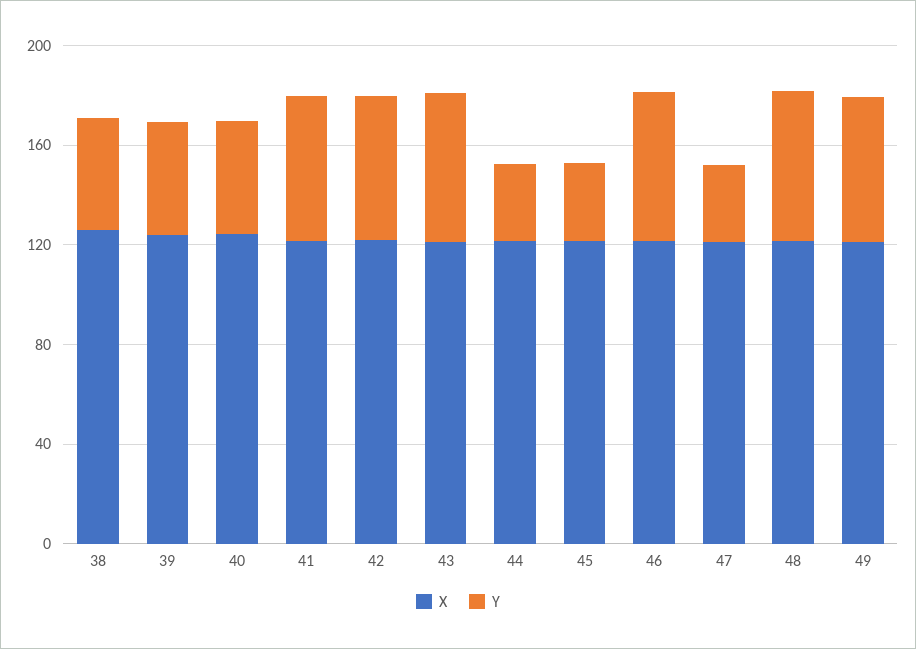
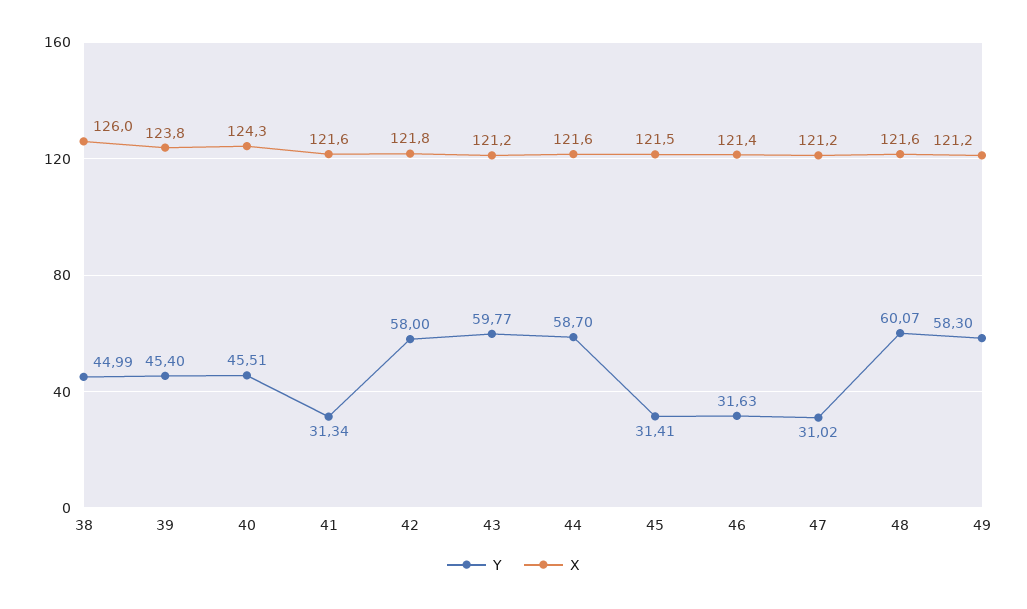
  {
    "X": {
      "38": 126,
      "39": 123.8,
      "40": 124.3,
      "41": 121.6,
      "42": 121.8,
      "43": 121.2,
      "44": 121.6,
      "45": 121.5,
      "46": 121.4,
      "47": 121.2,
      "48": 121.6,
      "49": 121.2
    },
    "Y": {
      "38": 44.99,
      "39": 45.4,
      "40": 45.51,
-     "41": 60,
+     "41": 31.34,
      "42": 58,
      "43": 59.77,
-     "44": 30,
+     "44": 58.7,
      "45": 31.41,
-     "46": 60,
+     "46": 31.63,
      "47": 31.02,
      "48": 60.07,
      "49": 58.3
    }
  }

